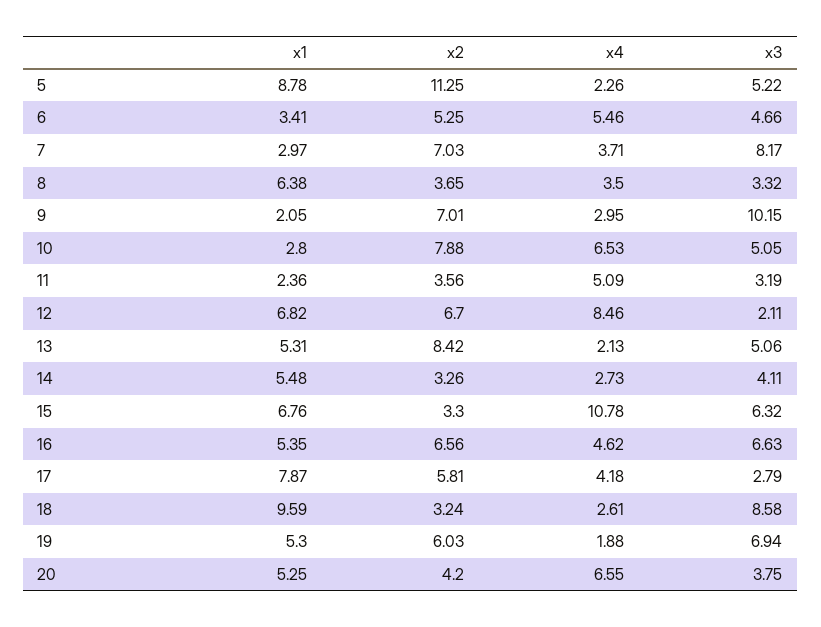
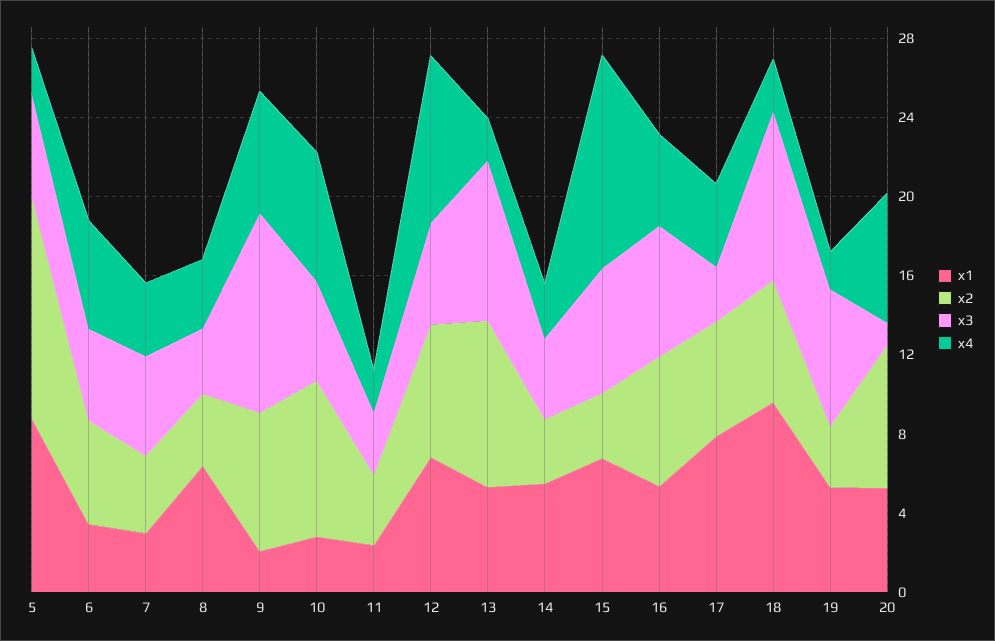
  {
    "x1": {
      "5": 8.78,
      "6": 3.41,
      "7": 2.97,
      "8": 6.38,
      "9": 2.05,
      "10": 2.8,
      "11": 2.36,
      "12": 6.82,
      "13": 5.31,
      "14": 5.48,
      "15": 6.76,
      "16": 5.35,
      "17": 7.87,
      "18": 9.59,
      "19": 5.3,
      "20": 5.25
    },
    "x2": {
      "5": 11.25,
      "6": 5.25,
-     "7": 7.03,
+     "7": 4,
      "8": 3.65,
      "9": 7.01,
      "10": 7.88,
      "11": 3.56,
      "12": 6.7,
      "13": 8.42,
      "14": 3.26,
      "15": 3.3,
      "16": 6.56,
      "17": 5.81,
-     "18": 3.24,
+     "18": 6,
-     "19": 6.03,
+     "19": 3,
-     "20": 4.2
+     "20": 7
    },
    "x4": {
      "5": 2.26,
      "6": 5.46,
      "7": 3.71,
      "8": 3.5,
-     "9": 2.95,
+     "9": 6,
      "10": 6.53,
-     "11": 5.09,
+     "11": 2,
      "12": 8.46,
      "13": 2.13,
      "14": 2.73,
      "15": 10.78,
      "16": 4.62,
      "17": 4.18,
      "18": 2.61,
      "19": 1.88,
      "20": 6.55
    },
    "x3": {
      "5": 5.22,
      "6": 4.66,
-     "7": 8.17,
+     "7": 5,
      "8": 3.32,
      "9": 10.15,
      "10": 5.05,
      "11": 3.19,
-     "12": 2.11,
+     "12": 5,
-     "13": 5.06,
+     "13": 8,
      "14": 4.11,
      "15": 6.32,
      "16": 6.63,
      "17": 2.79,
      "18": 8.58,
      "19": 6.94,
-     "20": 3.75
+     "20": 1
    }
  }

